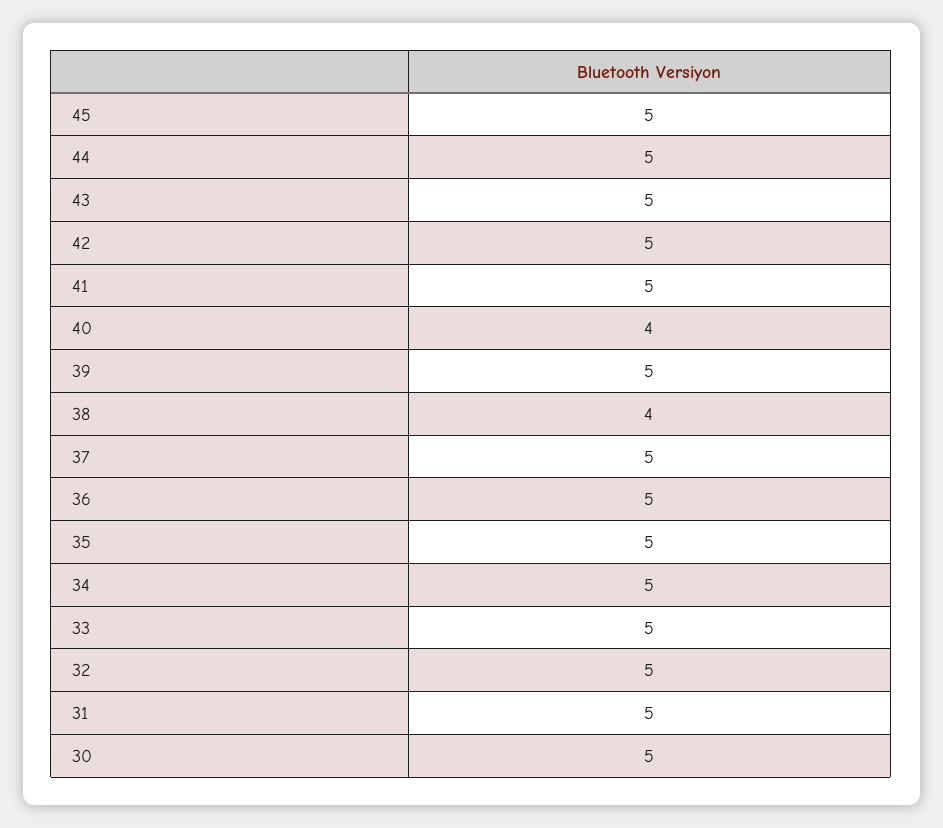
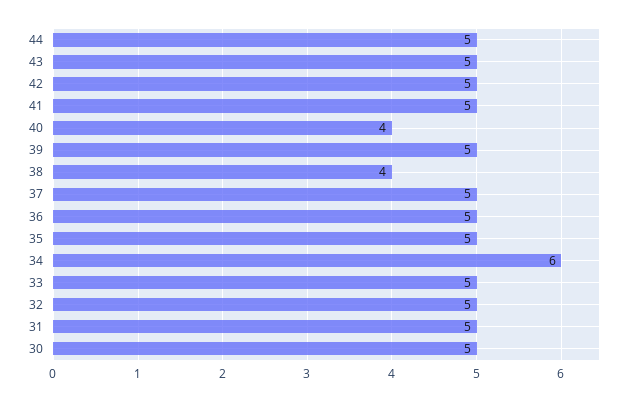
  {
-   "45": 5,
    "44": 5,
    "43": 5,
    "42": 5,
    "41": 5,
    "40": 4,
    "39": 5,
    "38": 4,
    "37": 5,
    "36": 5,
    "35": 5,
-   "34": 5,
+   "34": 6,
    "33": 5,
    "32": 5,
    "31": 5,
    "30": 5
  }

